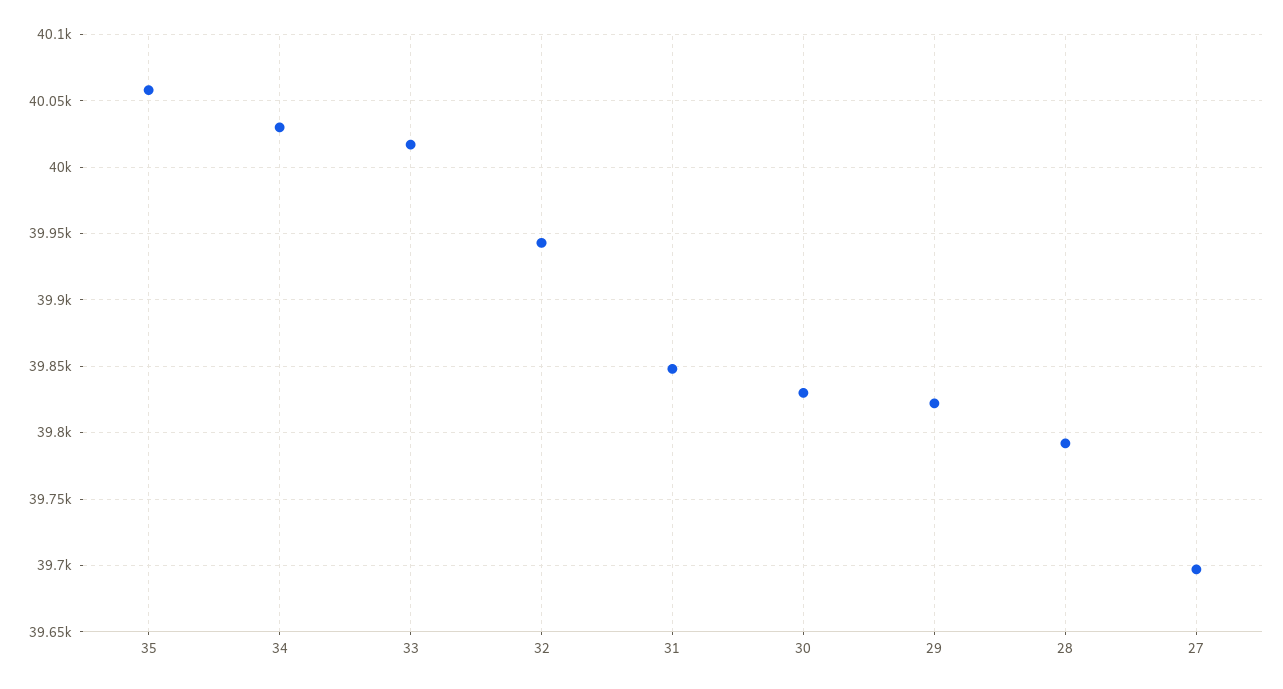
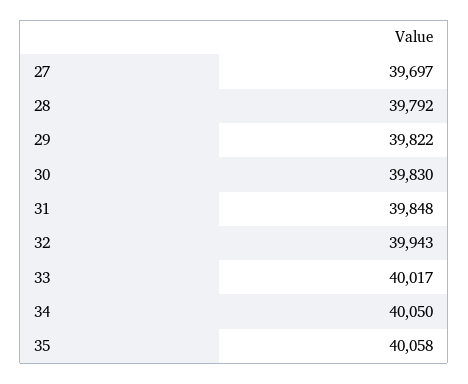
  {
    "35": 40058,
-   "34": 40030,
+   "34": 40050,
    "33": 40017,
    "32": 39943,
    "31": 39848,
    "30": 39830,
    "29": 39822,
    "28": 39792,
    "27": 39697
  }

